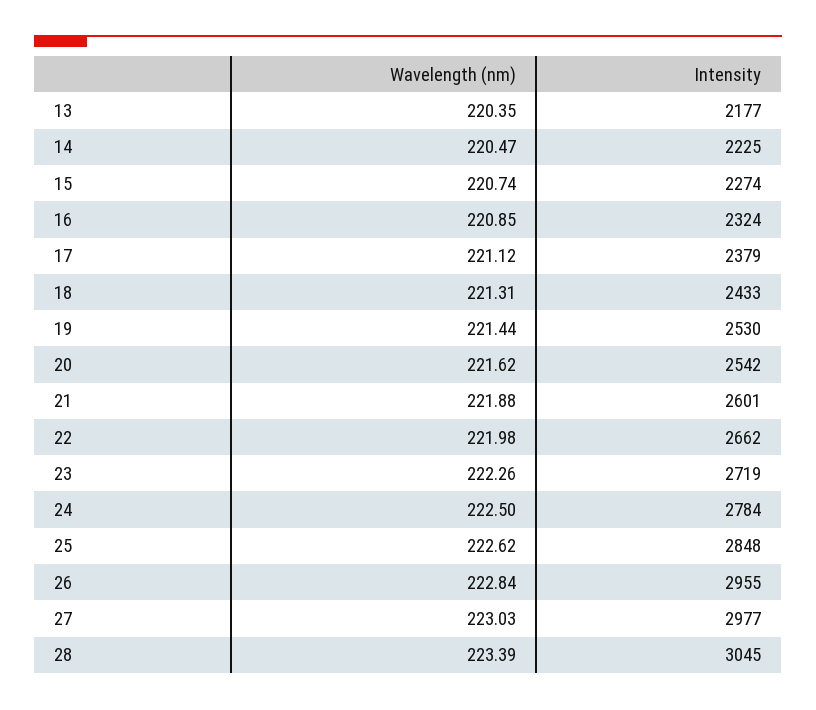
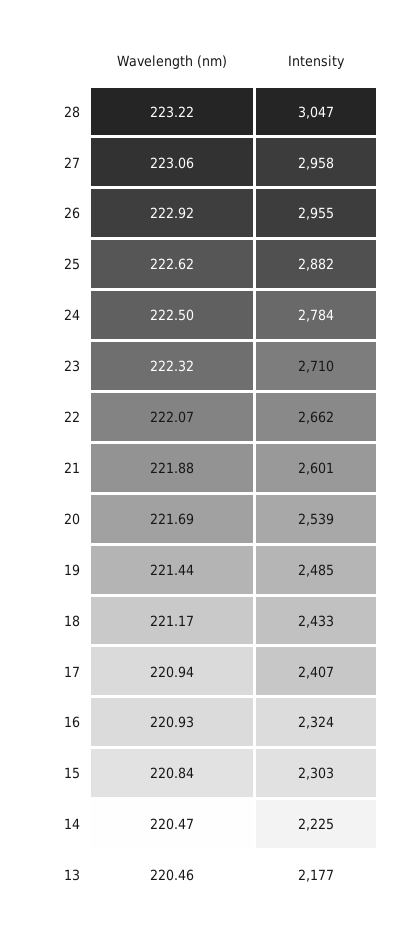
  {
    "Wavelength (nm)": {
-     "13": 220.35,
+     "13": 220.46,
      "14": 220.47,
-     "15": 220.74,
+     "15": 220.84,
-     "16": 220.85,
+     "16": 220.93,
-     "17": 221.12,
+     "17": 220.94,
-     "18": 221.31,
+     "18": 221.17,
      "19": 221.44,
-     "20": 221.62,
+     "20": 221.69,
      "21": 221.88,
-     "22": 221.98,
+     "22": 222.07,
-     "23": 222.26,
+     "23": 222.32,
      "24": 222.5,
      "25": 222.62,
-     "26": 222.84,
+     "26": 222.92,
-     "27": 223.03,
+     "27": 223.06,
-     "28": 223.39
+     "28": 223.22
    },
    "Intensity": {
      "13": 2177,
      "14": 2225,
-     "15": 2274,
+     "15": 2303,
      "16": 2324,
-     "17": 2379,
+     "17": 2407,
      "18": 2433,
-     "19": 2530,
+     "19": 2485,
-     "20": 2542,
+     "20": 2539,
      "21": 2601,
      "22": 2662,
-     "23": 2719,
+     "23": 2710,
      "24": 2784,
-     "25": 2848,
+     "25": 2882,
      "26": 2955,
-     "27": 2977,
+     "27": 2958,
-     "28": 3045
+     "28": 3047
    }
  }

